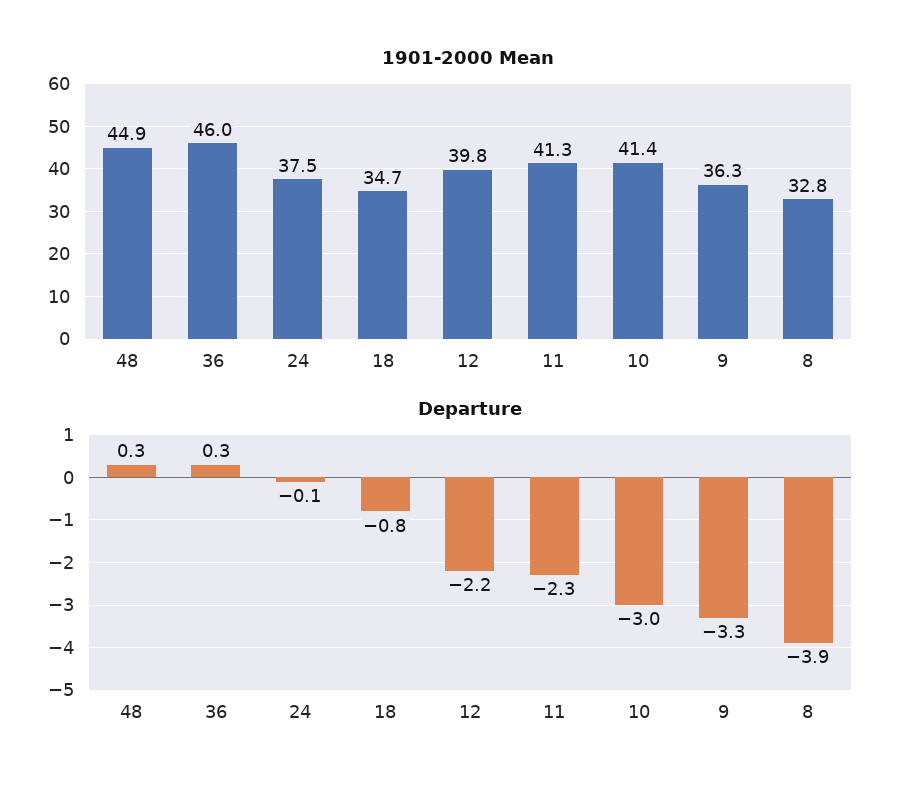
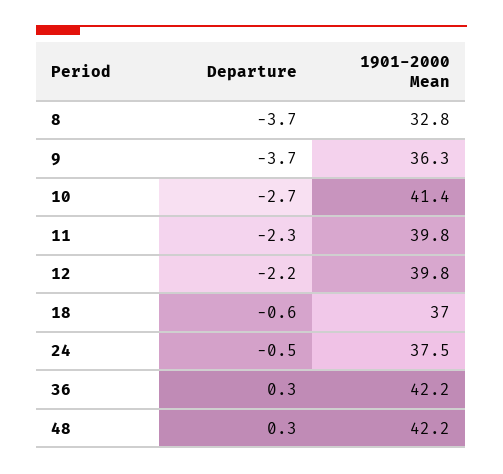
  {
    "1901-2000 Mean": {
-     "48": 44.9,
+     "48": 42.2,
-     "36": 46,
+     "36": 42.2,
      "24": 37.5,
-     "18": 34.7,
+     "18": 37,
      "12": 39.8,
-     "11": 41.3,
+     "11": 39.8,
      "10": 41.4,
      "9": 36.3,
      "8": 32.8
    },
    "Departure": {
      "48": 0.3,
      "36": 0.3,
-     "24": -0.1,
+     "24": -0.5,
-     "18": -0.8,
+     "18": -0.6,
      "12": -2.2,
      "11": -2.3,
-     "10": -3,
+     "10": -2.7,
-     "9": -3.3,
+     "9": -3.7,
-     "8": -3.9
+     "8": -3.7
    }
  }

